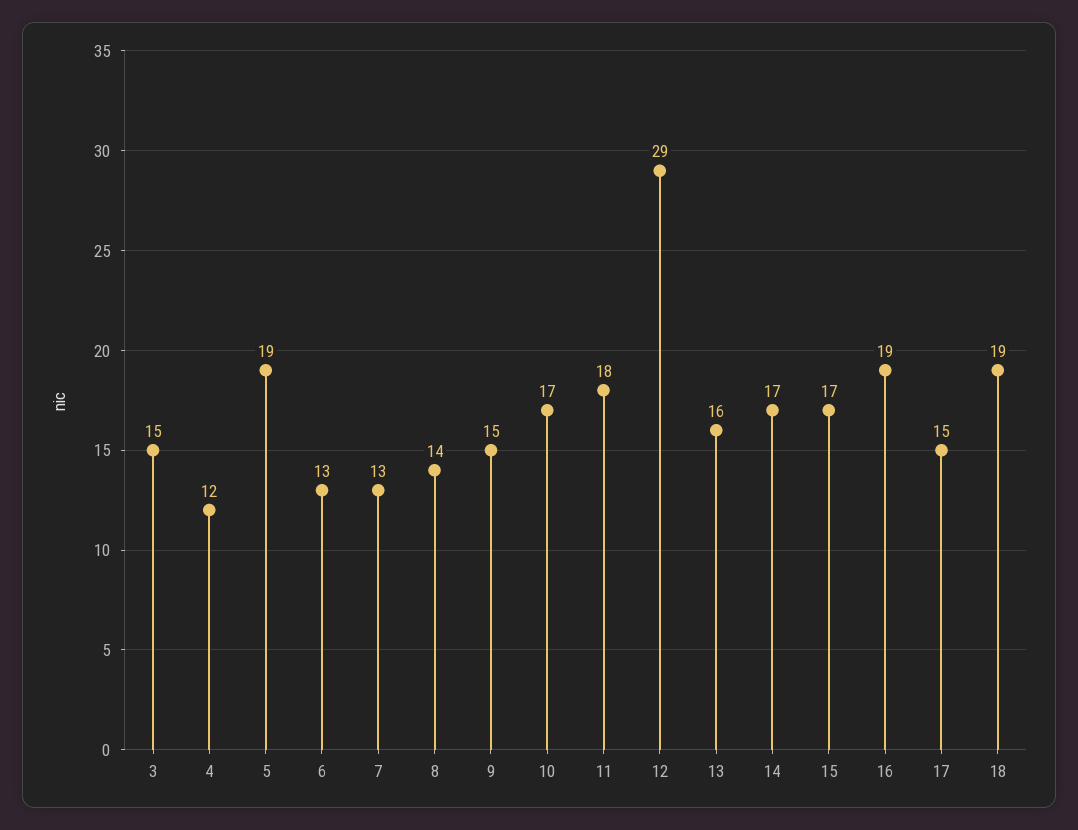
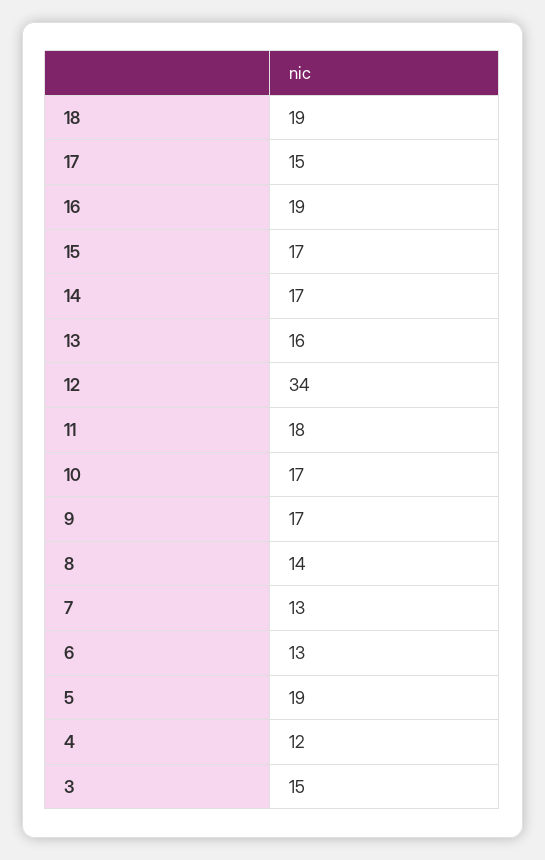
  {
    "3": 15,
    "4": 12,
    "5": 19,
    "6": 13,
    "7": 13,
    "8": 14,
-   "9": 15,
+   "9": 17,
    "10": 17,
    "11": 18,
-   "12": 29,
+   "12": 34,
    "13": 16,
    "14": 17,
    "15": 17,
    "16": 19,
    "17": 15,
    "18": 19
  }

